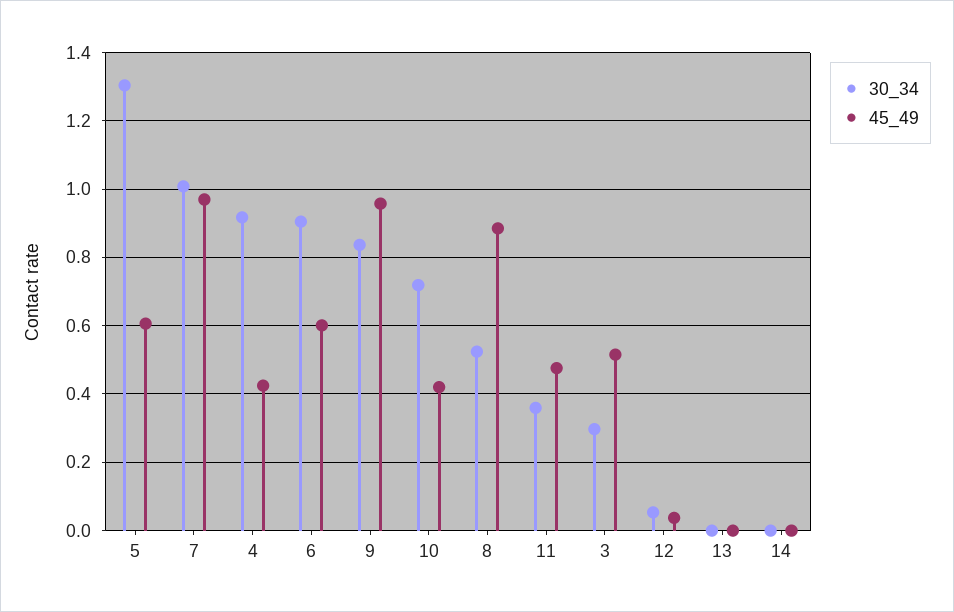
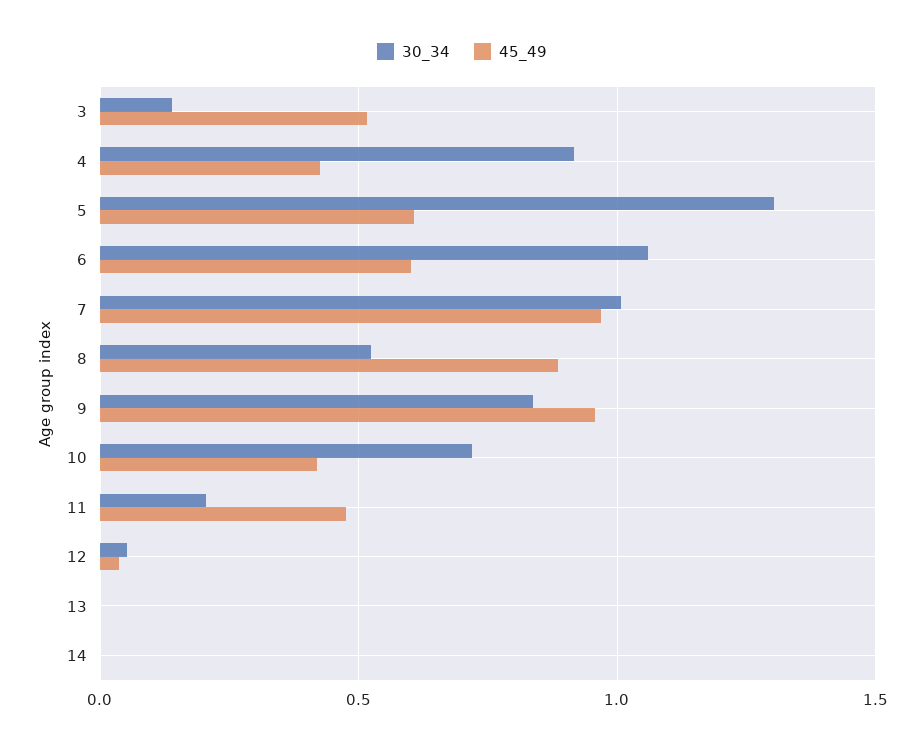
  {
    "30_34": {
      "5": 1.3,
      "7": 1,
      "4": 0.92,
-     "6": 0.9,
+     "6": 1.05,
      "9": 0.84,
      "10": 0.72,
      "8": 0.52,
-     "11": 0.36,
+     "11": 0.2,
-     "3": 0.3,
+     "3": 0.15,
      "12": 0.06,
      "13": 0,
      "14": 0
    },
    "45_49": {
      "5": 0.6,
      "7": 0.96,
      "4": 0.42,
      "6": 0.6,
      "9": 0.96,
      "10": 0.42,
      "8": 0.88,
      "11": 0.48,
      "3": 0.52,
      "12": 0.04,
      "13": 0,
      "14": 0
    }
  }

